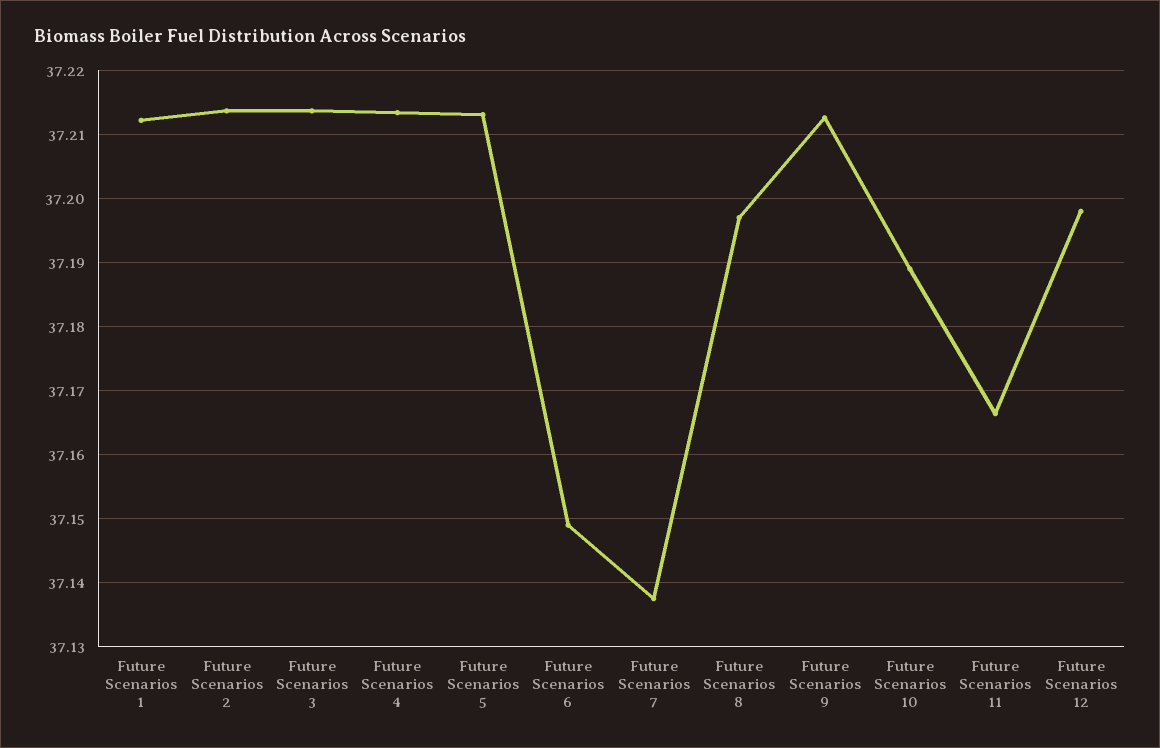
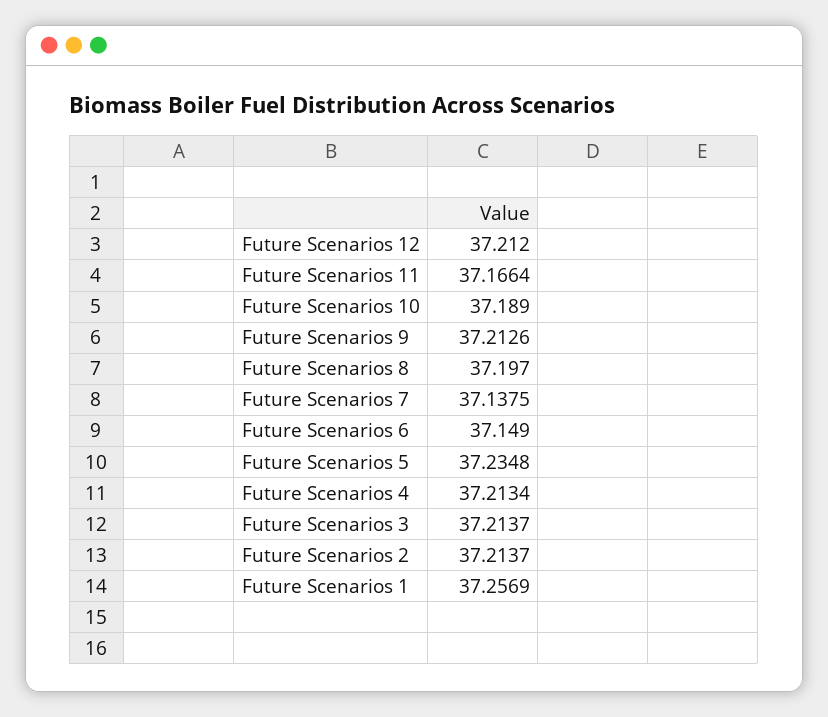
  {
-   "Future Scenarios 1": 37.212,
+   "Future Scenarios 1": 37.2569,
    "Future Scenarios 2": 37.2137,
    "Future Scenarios 3": 37.2137,
    "Future Scenarios 4": 37.2134,
-   "Future Scenarios 5": 37.213,
+   "Future Scenarios 5": 37.2348,
    "Future Scenarios 6": 37.149,
    "Future Scenarios 7": 37.1375,
    "Future Scenarios 8": 37.197,
    "Future Scenarios 9": 37.2126,
    "Future Scenarios 10": 37.189,
    "Future Scenarios 11": 37.1664,
-   "Future Scenarios 12": 37.198
+   "Future Scenarios 12": 37.212
  }

